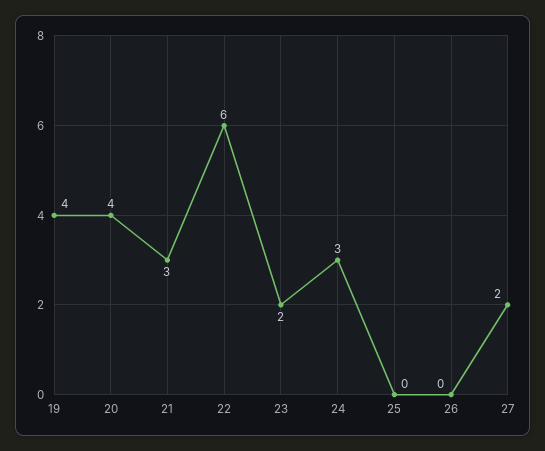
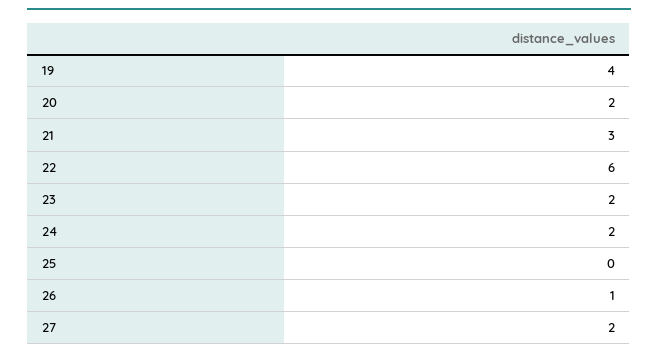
  {
    "19": 4,
-   "20": 4,
+   "20": 2,
    "21": 3,
    "22": 6,
    "23": 2,
-   "24": 3,
+   "24": 2,
    "25": 0,
-   "26": 0,
+   "26": 1,
    "27": 2
  }

